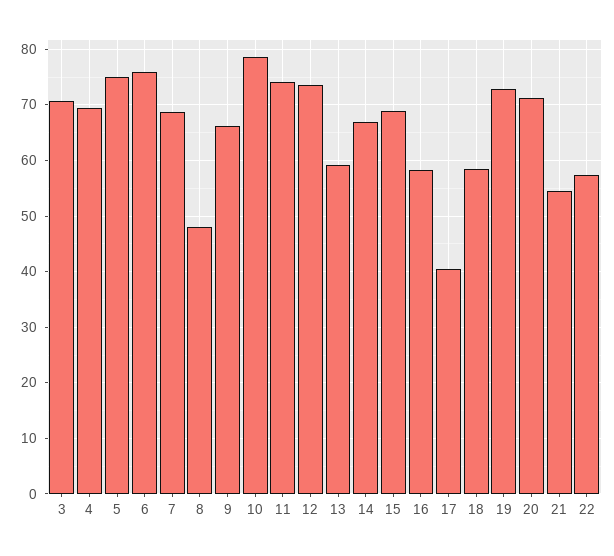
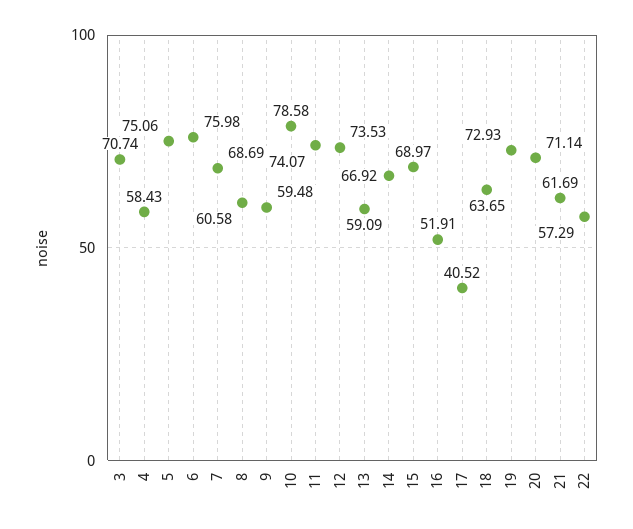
  {
    "3": 70.74,
-   "4": 70,
+   "4": 58.43,
    "5": 75.06,
    "6": 75.98,
    "7": 68.69,
-   "8": 48,
+   "8": 60.58,
-   "9": 66,
+   "9": 59.48,
    "10": 78.58,
    "11": 74.07,
    "12": 73.53,
    "13": 59.09,
    "14": 66.92,
    "15": 68.97,
-   "16": 58,
+   "16": 51.91,
    "17": 40.52,
-   "18": 58,
+   "18": 63.65,
    "19": 72.93,
    "20": 71.14,
-   "21": 54,
+   "21": 61.69,
    "22": 57.29
  }

